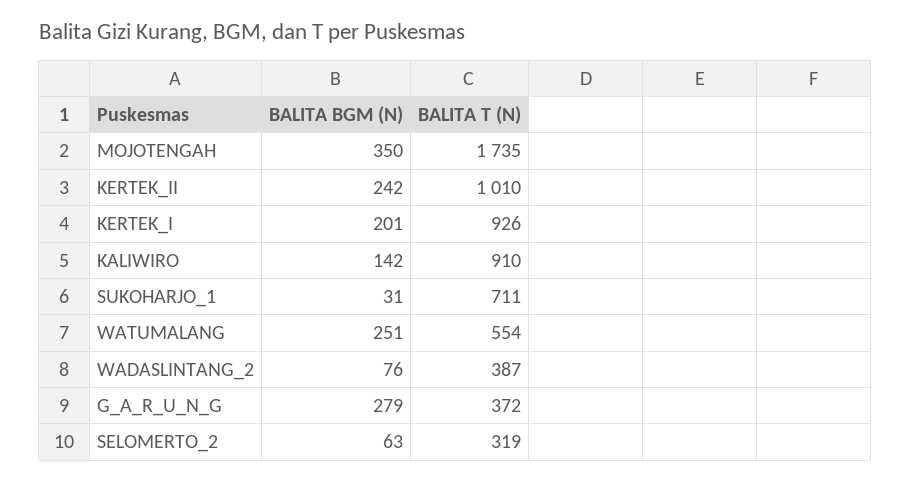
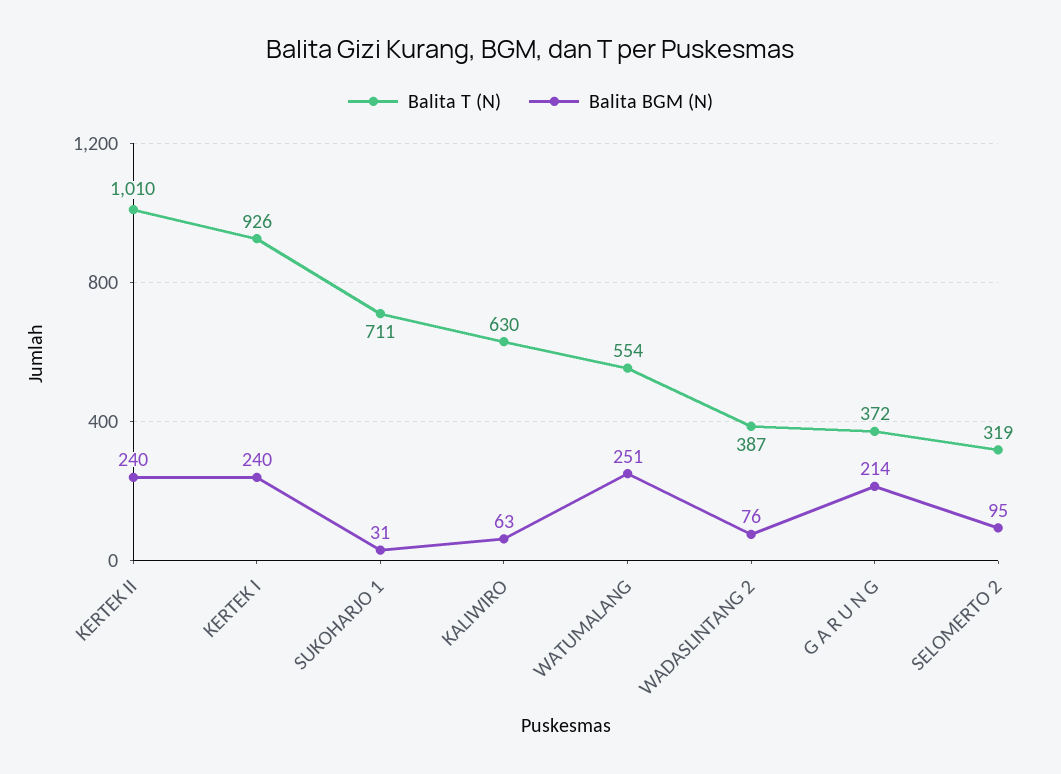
  {
    "BALITA BGM (N)": {
-     "MOJOTENGAH": 350,
-     "KERTEK_II": 242,
+     "KERTEK_II": 240,
-     "KERTEK_I": 201,
+     "KERTEK_I": 240,
-     "KALIWIRO": 142,
+     "KALIWIRO": 63,
      "SUKOHARJO_1": 31,
      "WATUMALANG": 251,
      "WADASLINTANG_2": 76,
-     "G_A_R_U_N_G": 279,
+     "G_A_R_U_N_G": 214,
-     "SELOMERTO_2": 63
+     "SELOMERTO_2": 95
    },
    "BALITA T (N)": {
-     "MOJOTENGAH": 1735,
      "KERTEK_II": 1010,
      "KERTEK_I": 926,
-     "KALIWIRO": 910,
+     "KALIWIRO": 630,
      "SUKOHARJO_1": 711,
      "WATUMALANG": 554,
      "WADASLINTANG_2": 387,
      "G_A_R_U_N_G": 372,
      "SELOMERTO_2": 319
    }
  }

